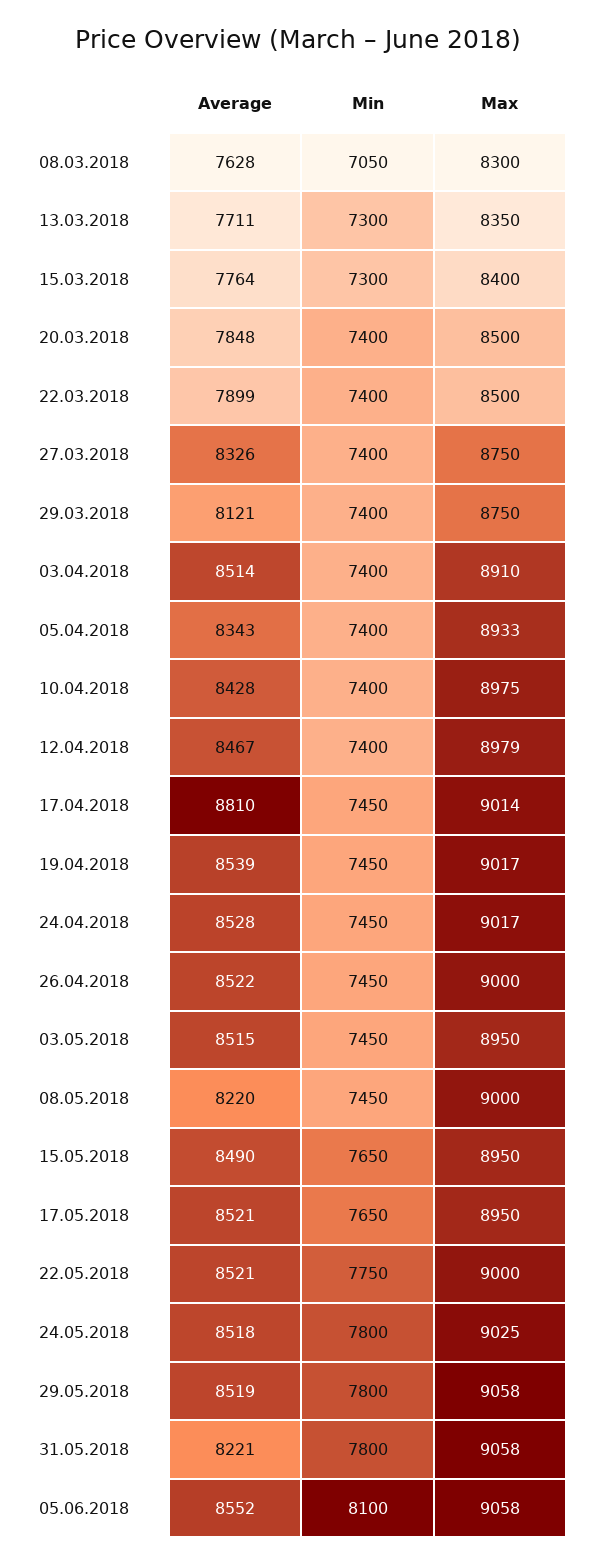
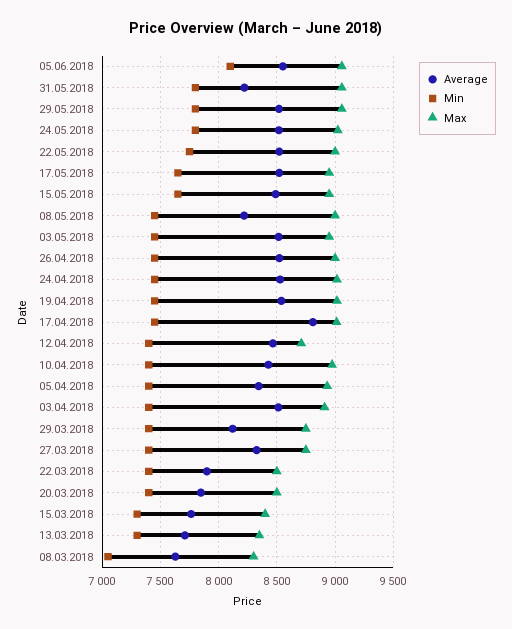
  {
    "Average": {
      "08.03.2018": 7628,
      "13.03.2018": 7711,
      "15.03.2018": 7764,
      "20.03.2018": 7848,
      "22.03.2018": 7899,
      "27.03.2018": 8326,
      "29.03.2018": 8121,
      "03.04.2018": 8514,
      "05.04.2018": 8343,
      "10.04.2018": 8428,
      "12.04.2018": 8467,
      "17.04.2018": 8810,
      "19.04.2018": 8539,
      "24.04.2018": 8528,
      "26.04.2018": 8522,
      "03.05.2018": 8515,
      "08.05.2018": 8220,
      "15.05.2018": 8490,
      "17.05.2018": 8521,
      "22.05.2018": 8521,
      "24.05.2018": 8518,
      "29.05.2018": 8519,
      "31.05.2018": 8221,
      "05.06.2018": 8552
    },
    "Min": {
      "08.03.2018": 7050,
      "13.03.2018": 7300,
      "15.03.2018": 7300,
      "20.03.2018": 7400,
      "22.03.2018": 7400,
      "27.03.2018": 7400,
      "29.03.2018": 7400,
      "03.04.2018": 7400,
      "05.04.2018": 7400,
      "10.04.2018": 7400,
      "12.04.2018": 7400,
      "17.04.2018": 7450,
      "19.04.2018": 7450,
      "24.04.2018": 7450,
      "26.04.2018": 7450,
      "03.05.2018": 7450,
      "08.05.2018": 7450,
      "15.05.2018": 7650,
      "17.05.2018": 7650,
      "22.05.2018": 7750,
      "24.05.2018": 7800,
      "29.05.2018": 7800,
      "31.05.2018": 7800,
      "05.06.2018": 8100
    },
    "Max": {
      "08.03.2018": 8300,
      "13.03.2018": 8350,
      "15.03.2018": 8400,
      "20.03.2018": 8500,
      "22.03.2018": 8500,
      "27.03.2018": 8750,
      "29.03.2018": 8750,
      "03.04.2018": 8910,
      "05.04.2018": 8933,
      "10.04.2018": 8975,
-     "12.04.2018": 8979,
+     "12.04.2018": 8700,
      "17.04.2018": 9014,
      "19.04.2018": 9017,
      "24.04.2018": 9017,
      "26.04.2018": 9000,
      "03.05.2018": 8950,
      "08.05.2018": 9000,
      "15.05.2018": 8950,
      "17.05.2018": 8950,
      "22.05.2018": 9000,
      "24.05.2018": 9025,
      "29.05.2018": 9058,
      "31.05.2018": 9058,
      "05.06.2018": 9058
    }
  }

